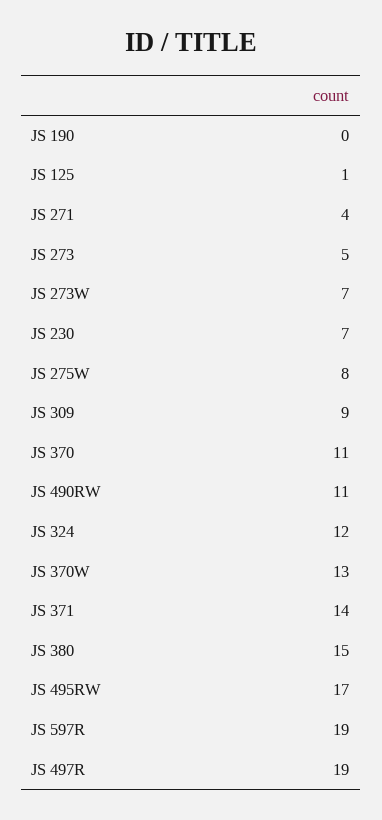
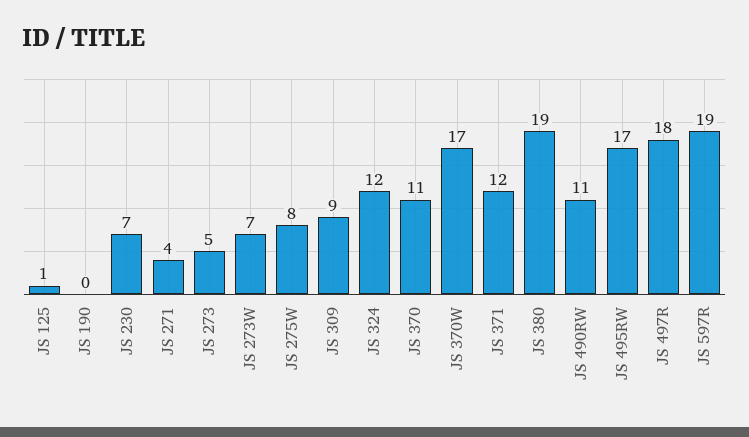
  {
    "JS 190": 0,
    "JS 125": 1,
    "JS 271": 4,
    "JS 273": 5,
    "JS 273W": 7,
    "JS 230": 7,
    "JS 275W": 8,
    "JS 309": 9,
    "JS 370": 11,
    "JS 490RW": 11,
    "JS 324": 12,
-   "JS 370W": 13,
+   "JS 370W": 17,
-   "JS 371": 14,
+   "JS 371": 12,
-   "JS 380": 15,
+   "JS 380": 19,
    "JS 495RW": 17,
    "JS 597R": 19,
-   "JS 497R": 19
+   "JS 497R": 18
  }

